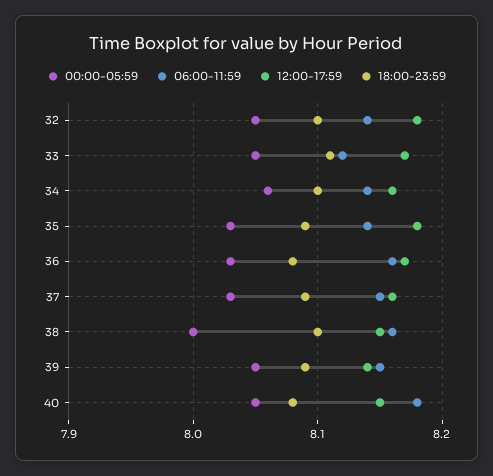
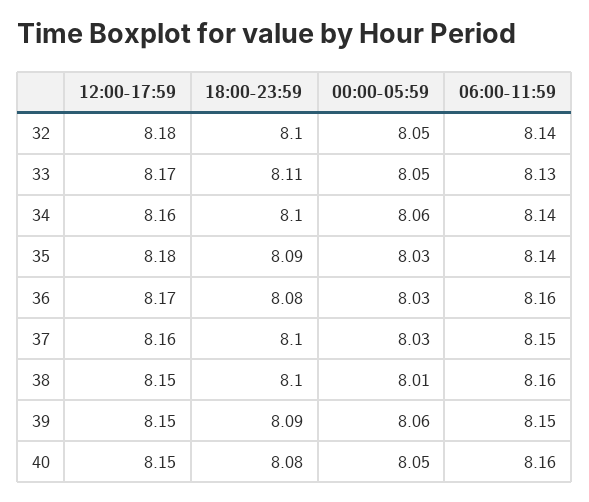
  {
    "00:00-05:59": {
      "32": 8.05,
      "33": 8.05,
      "34": 8.06,
      "35": 8.03,
      "36": 8.03,
      "37": 8.03,
-     "38": 8,
+     "38": 8.01,
-     "39": 8.05,
+     "39": 8.06,
      "40": 8.05
    },
    "06:00-11:59": {
      "32": 8.14,
-     "33": 8.12,
+     "33": 8.13,
      "34": 8.14,
      "35": 8.14,
      "36": 8.16,
      "37": 8.15,
      "38": 8.16,
      "39": 8.15,
-     "40": 8.18
+     "40": 8.16
    },
    "12:00-17:59": {
      "32": 8.18,
      "33": 8.17,
      "34": 8.16,
      "35": 8.18,
      "36": 8.17,
      "37": 8.16,
      "38": 8.15,
-     "39": 8.14,
+     "39": 8.15,
      "40": 8.15
    },
    "18:00-23:59": {
      "32": 8.1,
      "33": 8.11,
      "34": 8.1,
      "35": 8.09,
      "36": 8.08,
-     "37": 8.09,
+     "37": 8.1,
      "38": 8.1,
      "39": 8.09,
      "40": 8.08
    }
  }

